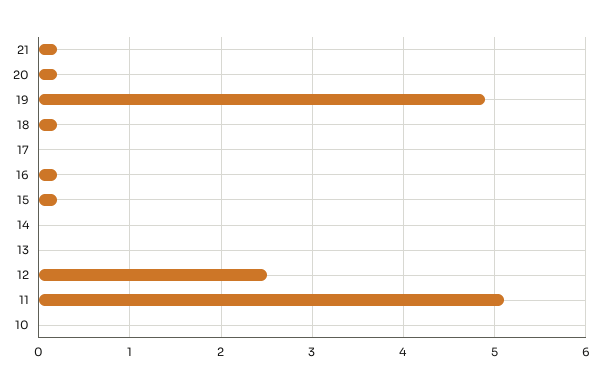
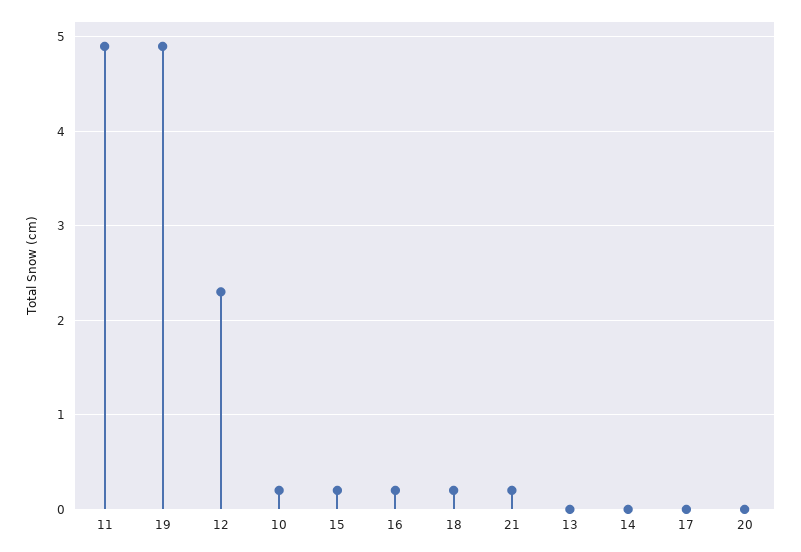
  {
    "21": 0.2,
-   "20": 0.2,
+   "20": 0,
    "19": 4.9,
    "18": 0.2,
    "17": 0,
    "16": 0.2,
    "15": 0.2,
    "14": 0,
    "13": 0,
-   "12": 2.5,
+   "12": 2.3,
-   "11": 5.1,
+   "11": 4.9,
-   "10": 0
+   "10": 0.2
  }

